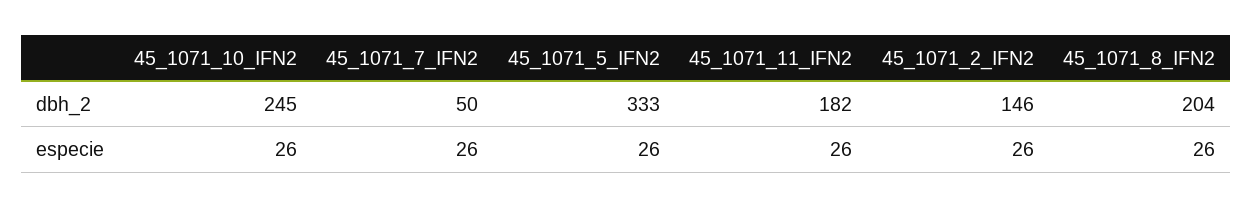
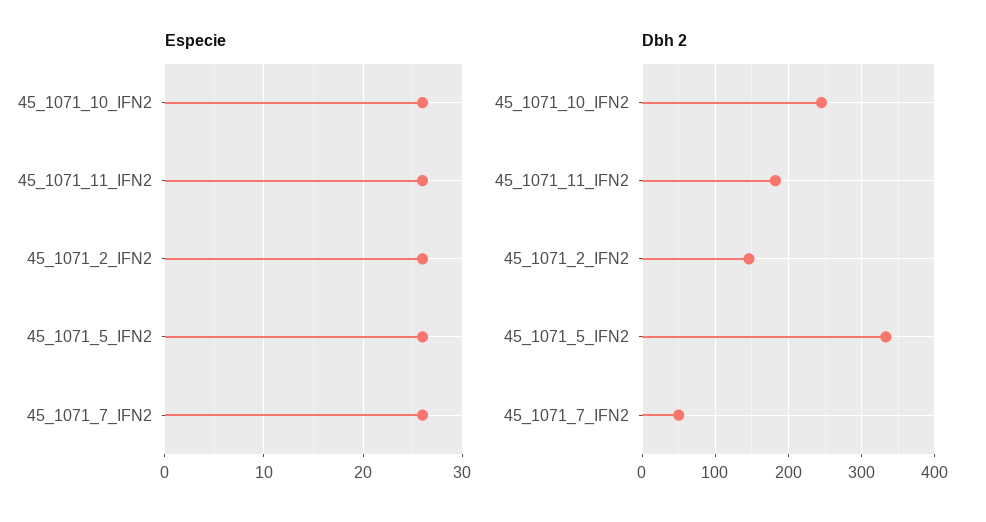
  {
    "dbh_2": {
      "45_1071_10_IFN2": 245,
      "45_1071_7_IFN2": 50,
      "45_1071_5_IFN2": 333,
      "45_1071_11_IFN2": 182,
-     "45_1071_2_IFN2": 146,
+     "45_1071_2_IFN2": 146
-     "45_1071_8_IFN2": 204
    },
    "especie": {
      "45_1071_10_IFN2": 26,
      "45_1071_7_IFN2": 26,
      "45_1071_5_IFN2": 26,
      "45_1071_11_IFN2": 26,
-     "45_1071_2_IFN2": 26,
+     "45_1071_2_IFN2": 26
-     "45_1071_8_IFN2": 26
    }
  }

